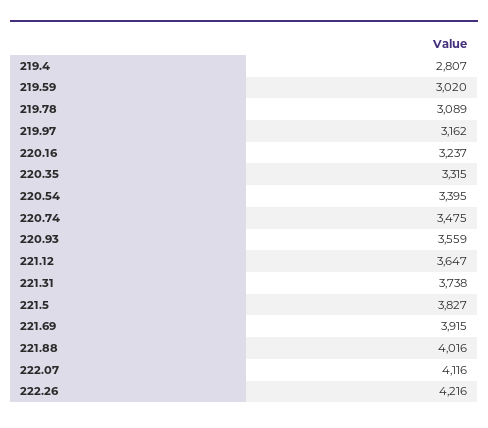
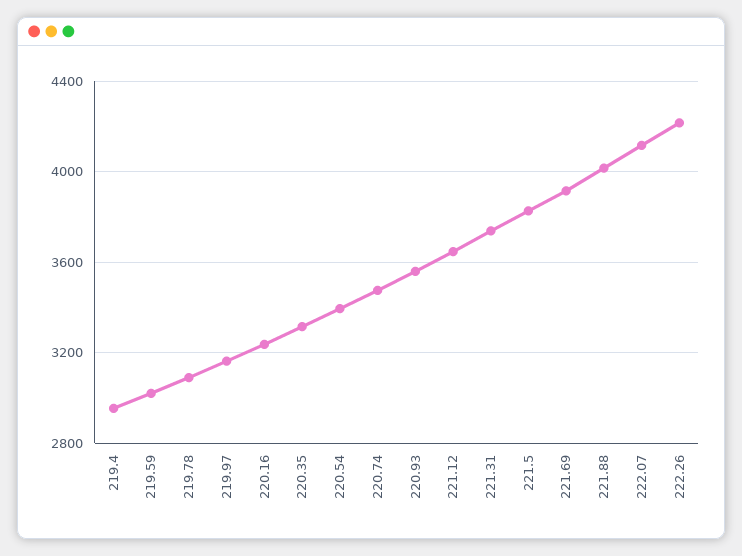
  {
-   "219.4": 2807,
+   "219.4": 2950,
    "219.59": 3020,
    "219.78": 3089,
    "219.97": 3162,
    "220.16": 3237,
    "220.35": 3315,
    "220.54": 3395,
    "220.74": 3475,
    "220.93": 3559,
    "221.12": 3647,
    "221.31": 3738,
    "221.5": 3827,
    "221.69": 3915,
    "221.88": 4016,
    "222.07": 4116,
    "222.26": 4216
  }

